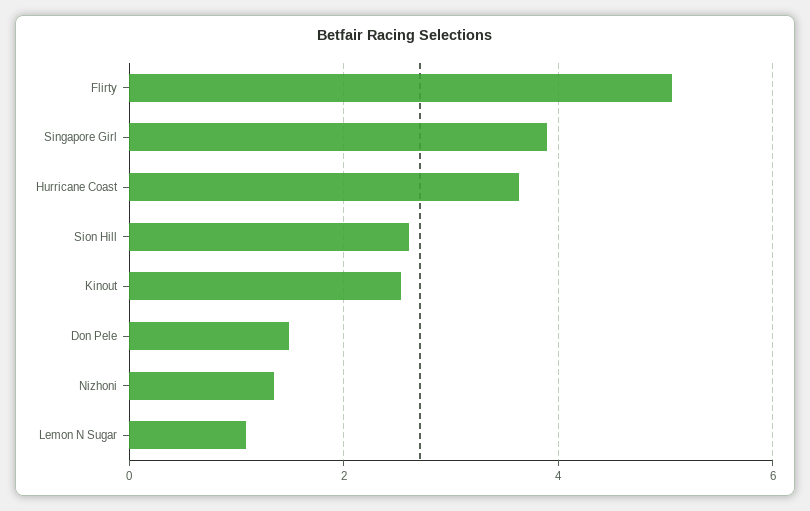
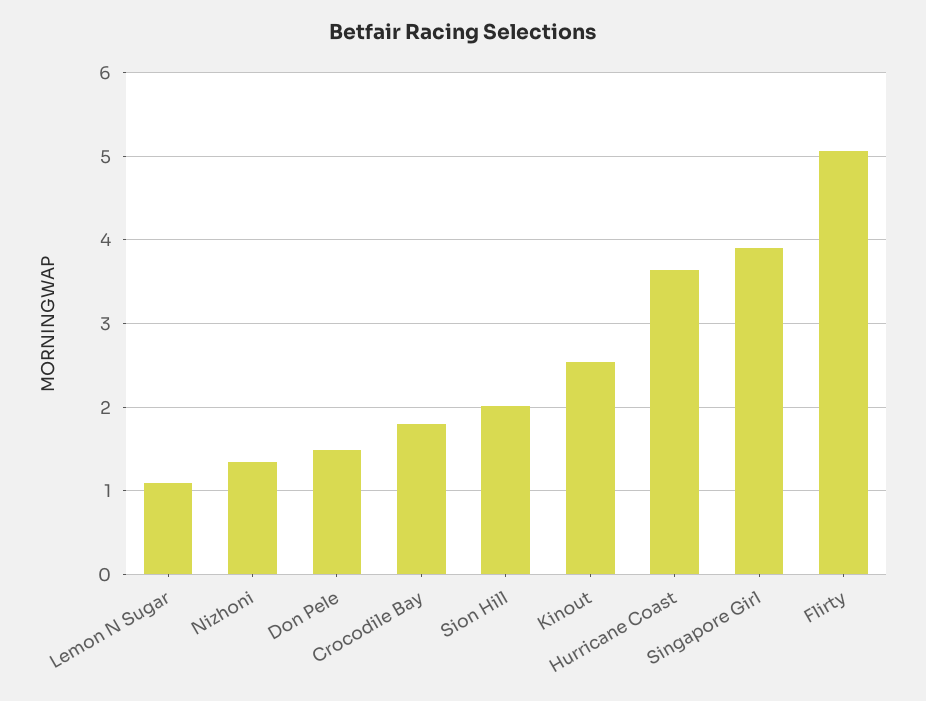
  {
    "Flirty": 5.1,
    "Singapore Girl": 3.9,
    "Hurricane Coast": 3.6,
-   "Sion Hill": 2.6,
+   "Sion Hill": 2,
    "Kinout": 2.5,
    "Don Pele": 1.5,
    "Nizhoni": 1.4,
-   "Lemon N Sugar": 1.1
+   "Lemon N Sugar": 1.1,
+   "Crocodile Bay": 1.8
  }

